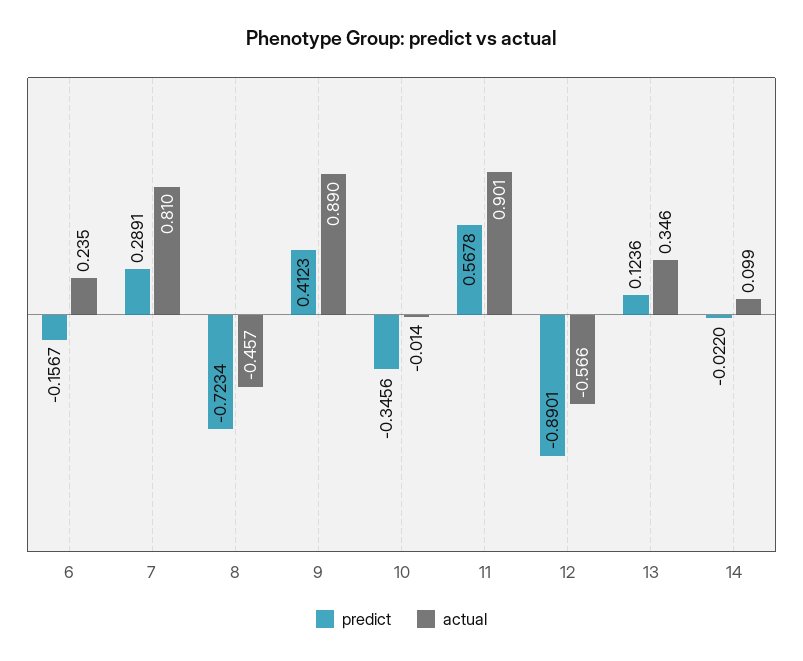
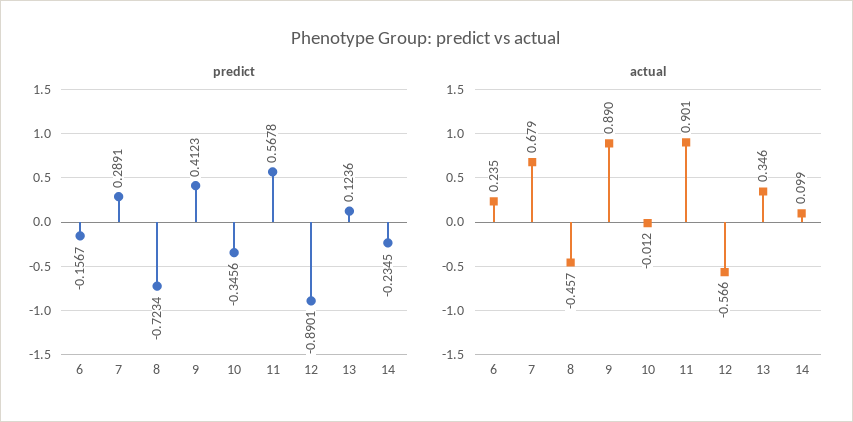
  {
    "predict": {
      "6": -0.1567,
      "7": 0.2891,
      "8": -0.7234,
      "9": 0.4123,
      "10": -0.3456,
      "11": 0.5678,
      "12": -0.8901,
      "13": 0.1236,
-     "14": -0.022
+     "14": -0.2345
    },
    "actual": {
      "6": 0.235,
-     "7": 0.81,
+     "7": 0.679,
      "8": -0.457,
      "9": 0.89,
-     "10": -0.014,
+     "10": -0.012,
      "11": 0.901,
      "12": -0.566,
      "13": 0.346,
      "14": 0.099
    }
  }

